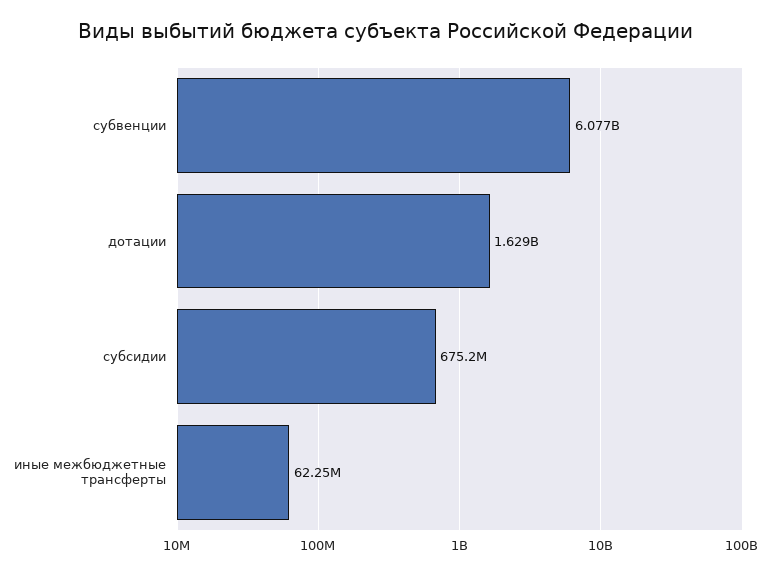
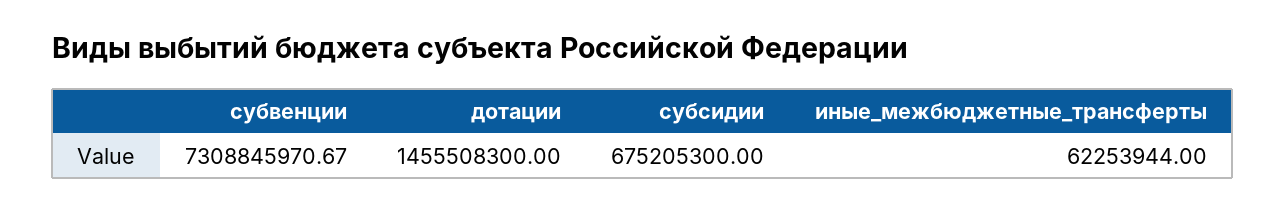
  {
-   "субвенции": 6077000000,
+   "субвенции": 7308845970.67,
-   "дотации": 1629000000,
+   "дотации": 1455508300,
    "субсидии": 675205300,
    "иные межбюджетные трансферты": 62253944
  }

